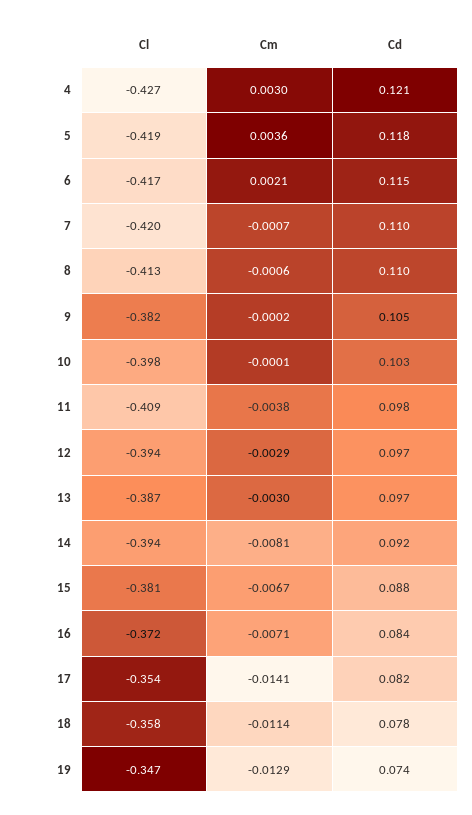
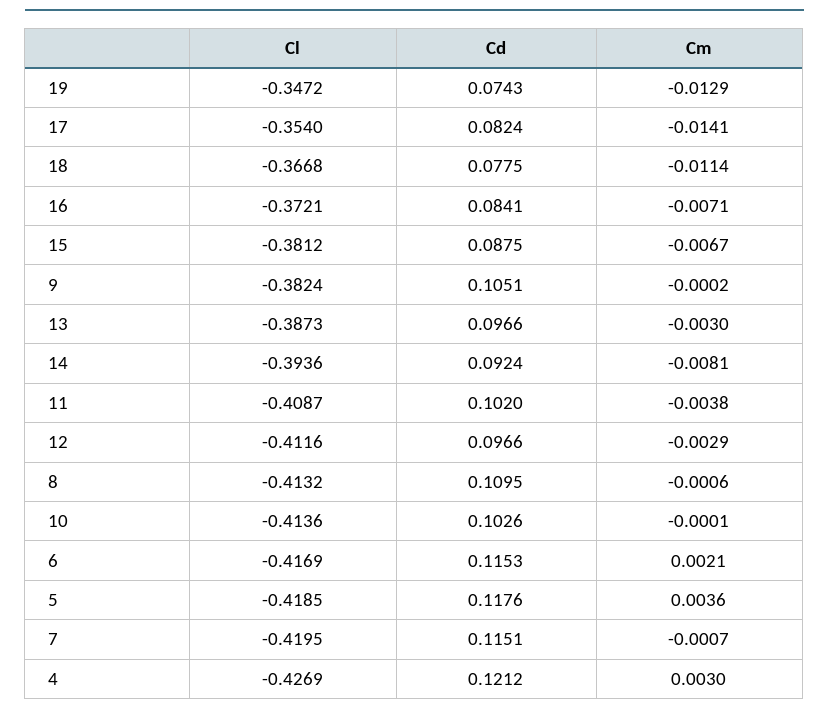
  {
    "Cl": {
      "4": -0.4269,
      "5": -0.4185,
      "6": -0.4169,
      "7": -0.4195,
      "8": -0.4132,
      "9": -0.3824,
-     "10": -0.398,
+     "10": -0.4136,
      "11": -0.4087,
-     "12": -0.394,
+     "12": -0.4116,
      "13": -0.3873,
      "14": -0.3936,
      "15": -0.3812,
      "16": -0.3721,
      "17": -0.354,
-     "18": -0.358,
+     "18": -0.3668,
      "19": -0.3472
    },
    "Cm": {
      "4": 0.003,
      "5": 0.0036,
      "6": 0.0021,
      "7": -0.0007,
      "8": -0.0006,
      "9": -0.0002,
      "10": -0.0001,
      "11": -0.0038,
      "12": -0.0029,
      "13": -0.003,
      "14": -0.0081,
      "15": -0.0067,
      "16": -0.0071,
      "17": -0.0141,
      "18": -0.0114,
      "19": -0.0129
    },
    "Cd": {
      "4": 0.1212,
      "5": 0.1176,
      "6": 0.1153,
-     "7": 0.11,
+     "7": 0.1151,
      "8": 0.1095,
      "9": 0.1051,
      "10": 0.1026,
-     "11": 0.098,
+     "11": 0.102,
      "12": 0.0966,
      "13": 0.0966,
      "14": 0.0924,
      "15": 0.0875,
      "16": 0.0841,
      "17": 0.0824,
      "18": 0.0775,
      "19": 0.0743
    }
  }

